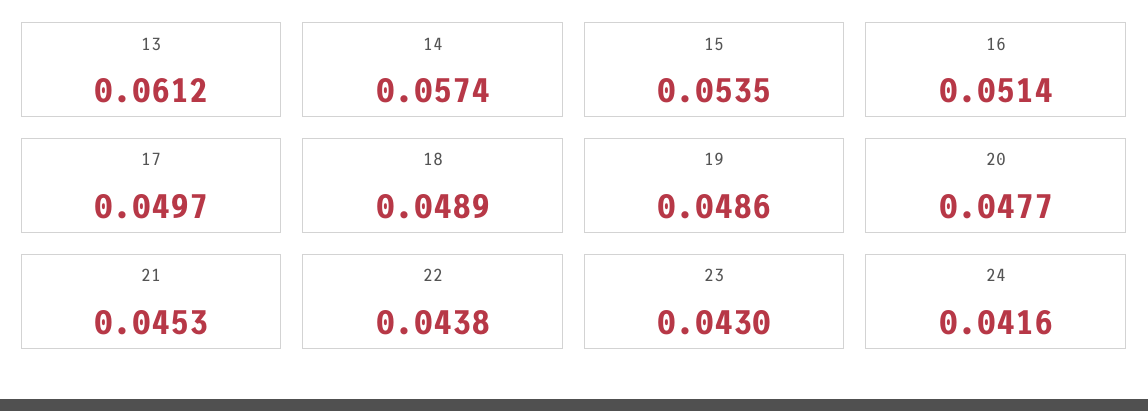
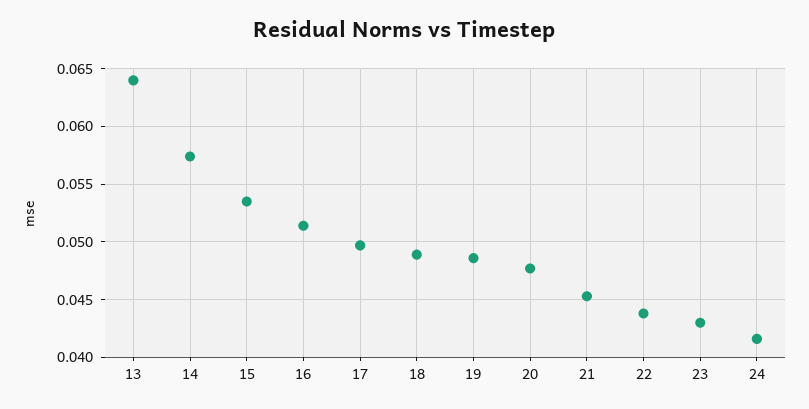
  {
-   "13": 0.0612,
+   "13": 0.064,
    "14": 0.0574,
    "15": 0.0535,
    "16": 0.0514,
    "17": 0.0497,
    "18": 0.0489,
    "19": 0.0486,
    "20": 0.0477,
    "21": 0.0453,
    "22": 0.0438,
    "23": 0.043,
    "24": 0.0416
  }

